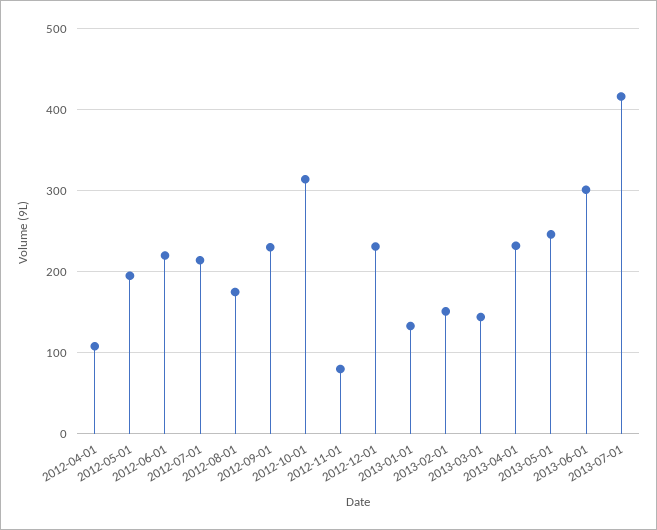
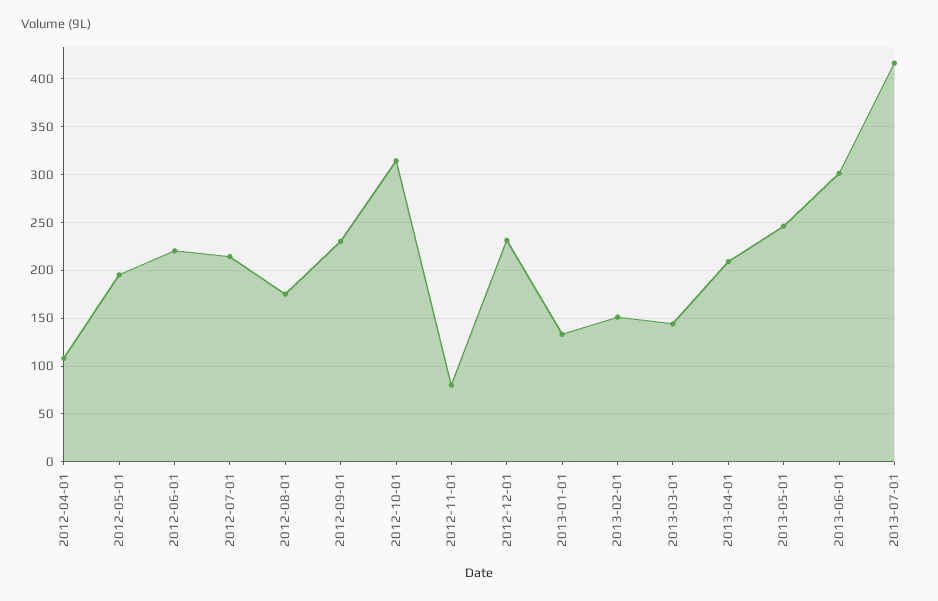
  {
    "2012-04-01": 110,
    "2012-05-01": 200,
    "2012-06-01": 220,
    "2012-07-01": 210,
    "2012-08-01": 180,
    "2012-09-01": 230,
    "2012-10-01": 310,
    "2012-11-01": 80,
    "2012-12-01": 230,
    "2013-01-01": 130,
    "2013-02-01": 150,
    "2013-03-01": 140,
-   "2013-04-01": 230,
+   "2013-04-01": 210,
    "2013-05-01": 250,
    "2013-06-01": 300,
    "2013-07-01": 420
  }

